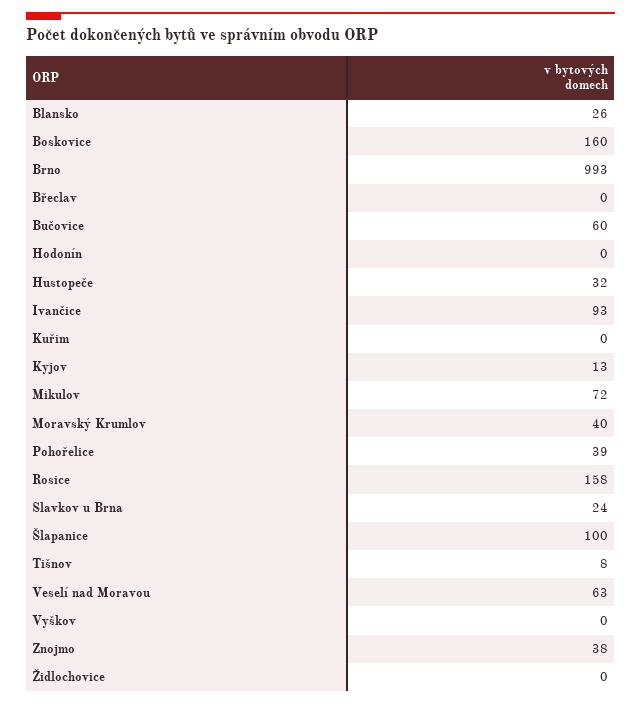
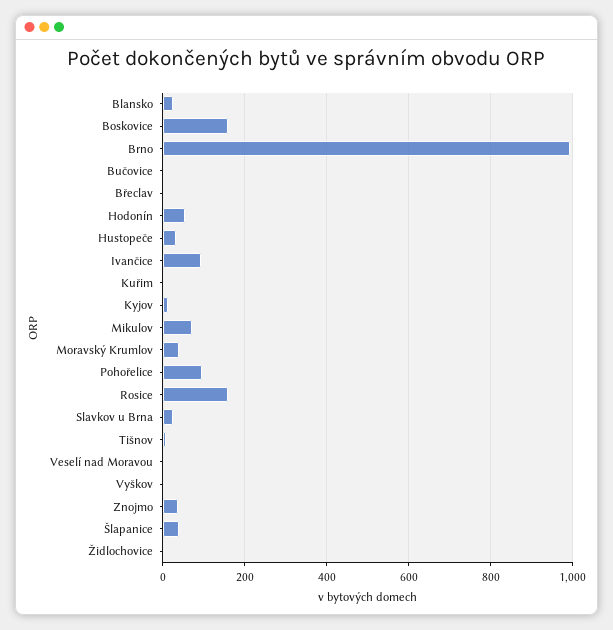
  {
    "Blansko": 26,
    "Boskovice": 160,
    "Brno": 993,
    "Břeclav": 0,
-   "Bučovice": 60,
+   "Bučovice": 0,
-   "Hodonín": 0,
+   "Hodonín": 60,
    "Hustopeče": 32,
    "Ivančice": 93,
    "Kuřim": 0,
    "Kyjov": 13,
    "Mikulov": 72,
    "Moravský Krumlov": 40,
-   "Pohořelice": 39,
+   "Pohořelice": 100,
    "Rosice": 158,
    "Slavkov u Brna": 24,
-   "Šlapanice": 100,
+   "Šlapanice": 40,
    "Tišnov": 8,
-   "Veselí nad Moravou": 63,
+   "Veselí nad Moravou": 0,
    "Vyškov": 0,
    "Znojmo": 38,
    "Židlochovice": 0
  }

